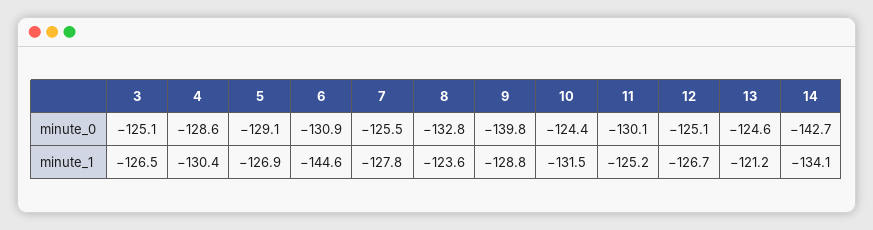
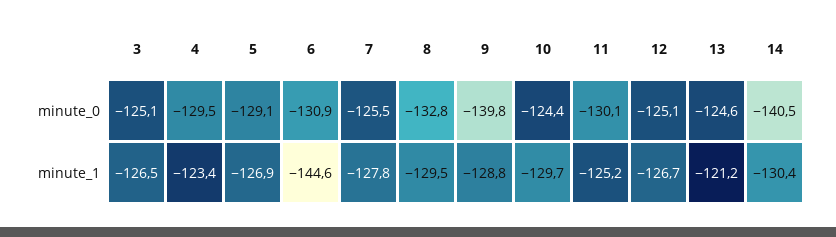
  {
    "3": {
      "minute_0": -125.1,
      "minute_1": -126.5
    },
    "4": {
-     "minute_0": -128.6,
+     "minute_0": -129.5,
-     "minute_1": -130.4
+     "minute_1": -123.4
    },
    "5": {
      "minute_0": -129.1,
      "minute_1": -126.9
    },
    "6": {
      "minute_0": -130.9,
      "minute_1": -144.6
    },
    "7": {
      "minute_0": -125.5,
      "minute_1": -127.8
    },
    "8": {
      "minute_0": -132.8,
-     "minute_1": -123.6
+     "minute_1": -129.5
    },
    "9": {
      "minute_0": -139.8,
      "minute_1": -128.8
    },
    "10": {
      "minute_0": -124.4,
-     "minute_1": -131.5
+     "minute_1": -129.7
    },
    "11": {
      "minute_0": -130.1,
      "minute_1": -125.2
    },
    "12": {
      "minute_0": -125.1,
      "minute_1": -126.7
    },
    "13": {
      "minute_0": -124.6,
      "minute_1": -121.2
    },
    "14": {
-     "minute_0": -142.7,
+     "minute_0": -140.5,
-     "minute_1": -134.1
+     "minute_1": -130.4
    }
  }

